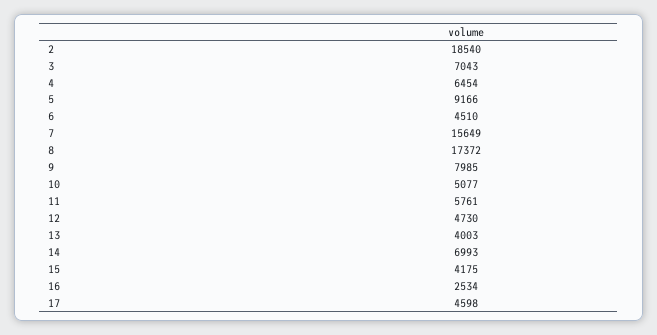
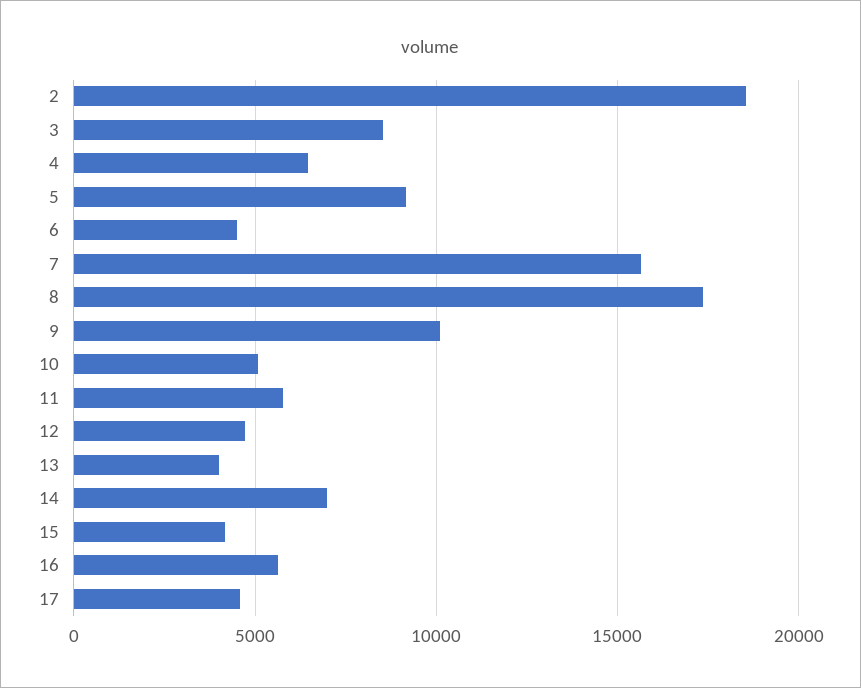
  {
    "2": 18540,
-   "3": 7043,
+   "3": 8500,
    "4": 6454,
    "5": 9166,
    "6": 4510,
    "7": 15649,
    "8": 17372,
-   "9": 7985,
+   "9": 10000,
    "10": 5077,
    "11": 5761,
    "12": 4730,
    "13": 4003,
    "14": 6993,
    "15": 4175,
-   "16": 2534,
+   "16": 5500,
    "17": 4598
  }

